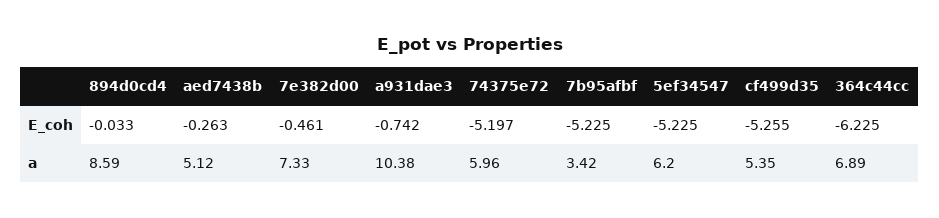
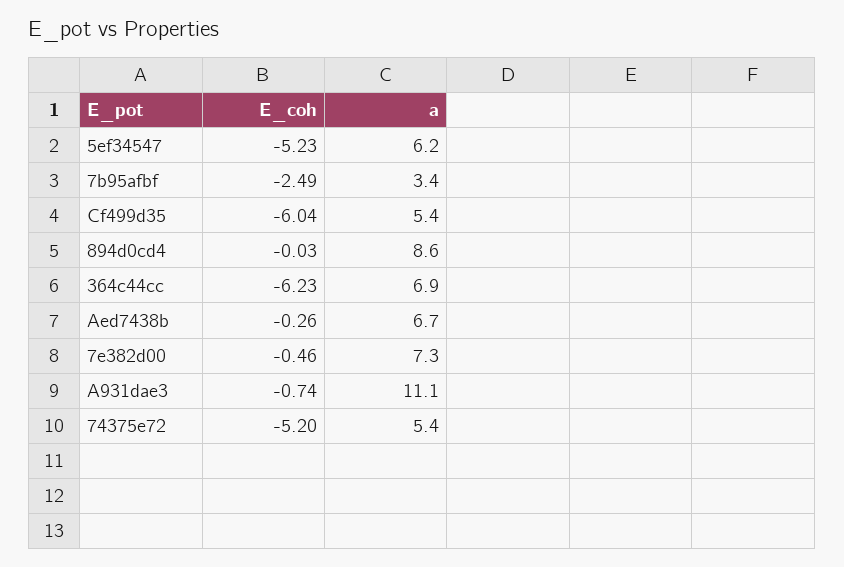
  {
    "894d0cd4": {
      "E_coh": -0.033,
      "a": 8.59
    },
    "aed7438b": {
      "E_coh": -0.263,
-     "a": 5.12
+     "a": 6.7
    },
    "7e382d00": {
      "E_coh": -0.461,
      "a": 7.33
    },
    "a931dae3": {
      "E_coh": -0.742,
-     "a": 10.38
+     "a": 11.1
    },
    "74375e72": {
      "E_coh": -5.197,
-     "a": 5.96
+     "a": 5.4
    },
    "7b95afbf": {
-     "E_coh": -5.225,
+     "E_coh": -2.49,
      "a": 3.42
    },
    "5ef34547": {
      "E_coh": -5.225,
      "a": 6.2
    },
    "cf499d35": {
-     "E_coh": -5.255,
+     "E_coh": -6.04,
      "a": 5.35
    },
    "364c44cc": {
      "E_coh": -6.225,
      "a": 6.89
    }
  }

